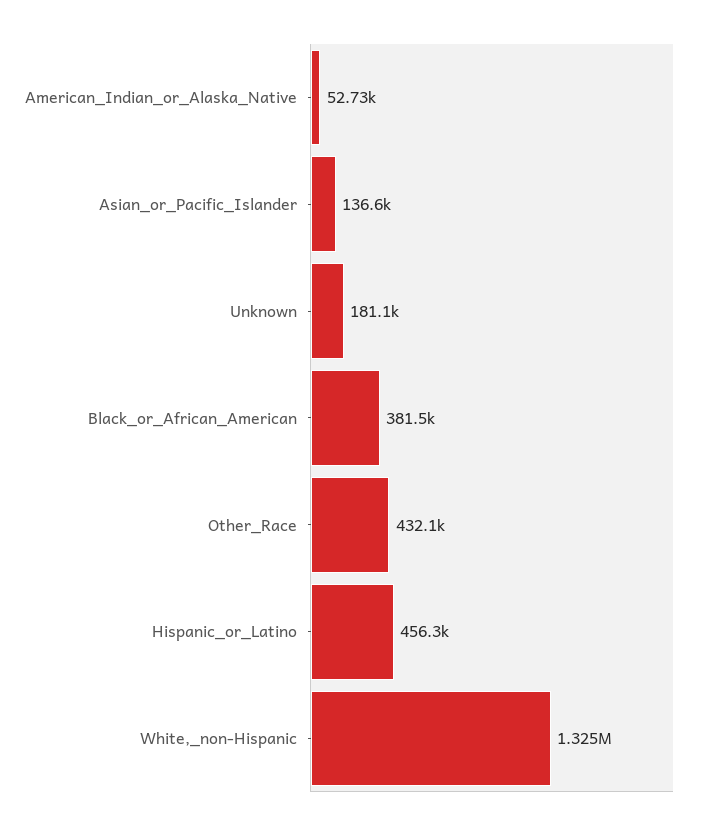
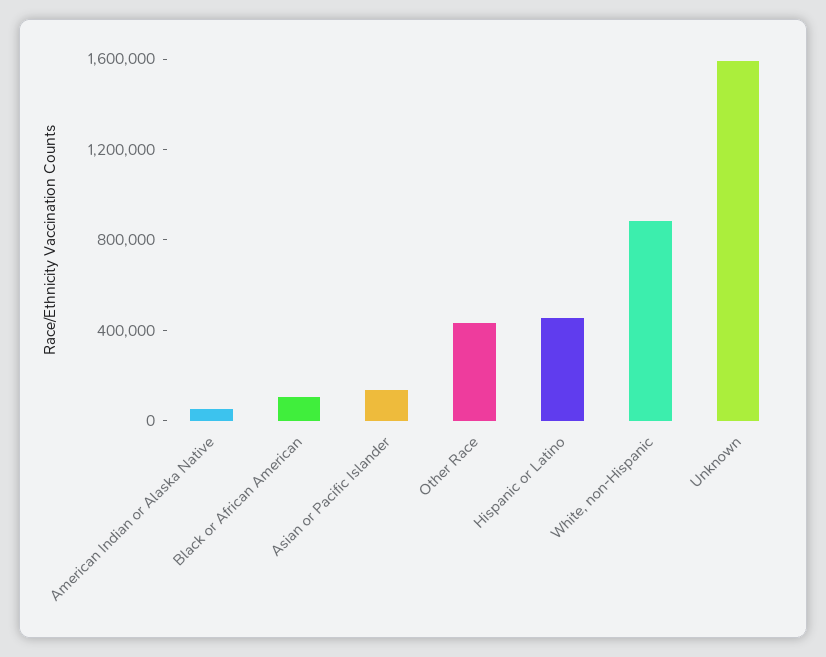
  {
    "American_Indian_or_Alaska_Native": 52730,
    "Asian_or_Pacific_Islander": 136600,
-   "Unknown": 181100,
+   "Unknown": 1600000,
-   "Black_or_African_American": 381500,
+   "Black_or_African_American": 100000,
    "Other_Race": 432100,
    "Hispanic_or_Latino": 456300,
-   "White,_non-Hispanic": 1325000
+   "White,_non-Hispanic": 900000
  }

